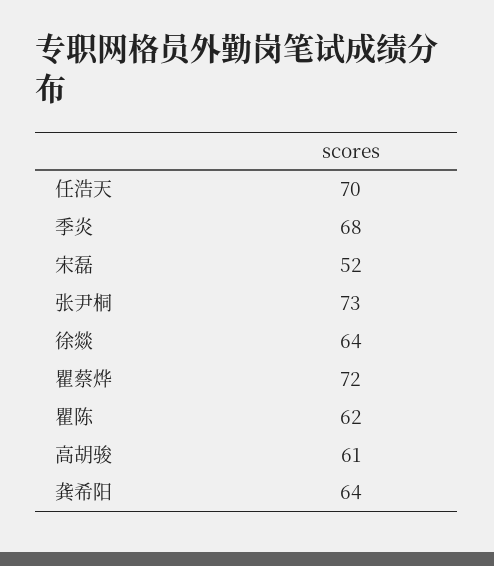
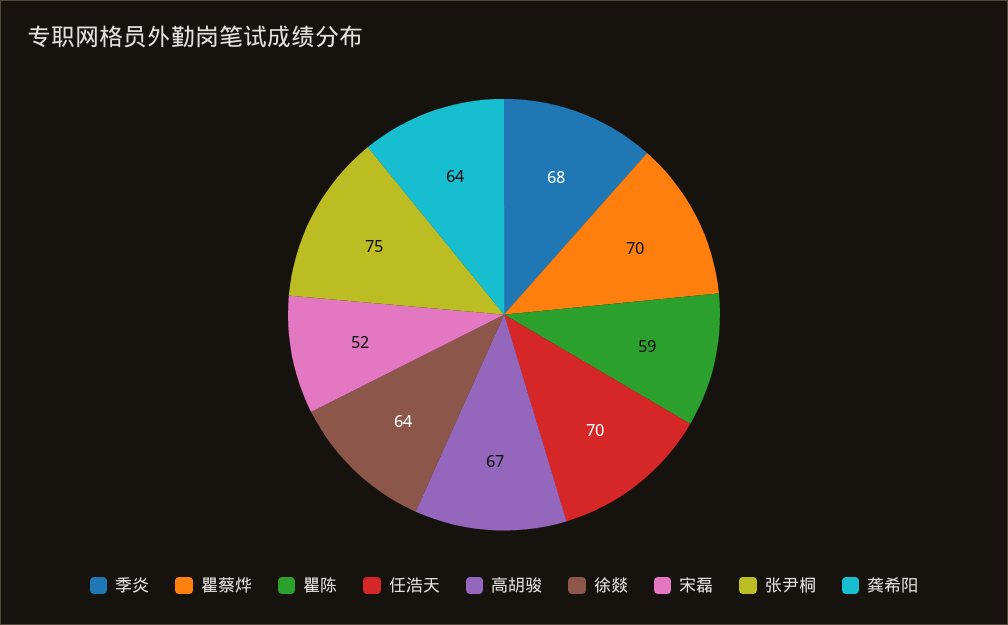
  {
    "任浩天": 70,
    "季炎": 68,
    "宋磊": 52,
-   "张尹桐": 73,
+   "张尹桐": 75,
    "徐燚": 64,
-   "瞿蔡烨": 72,
+   "瞿蔡烨": 70,
-   "瞿陈": 62,
+   "瞿陈": 59,
-   "高胡骏": 61,
+   "高胡骏": 67,
    "龚希阳": 64
  }

